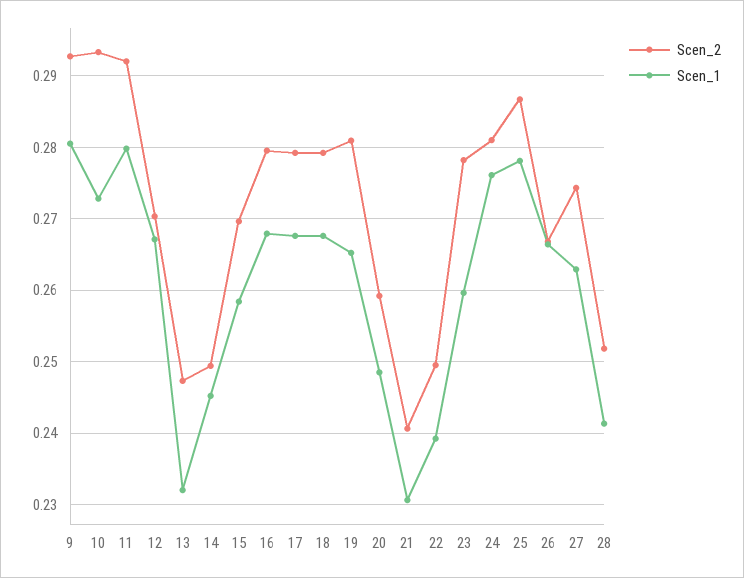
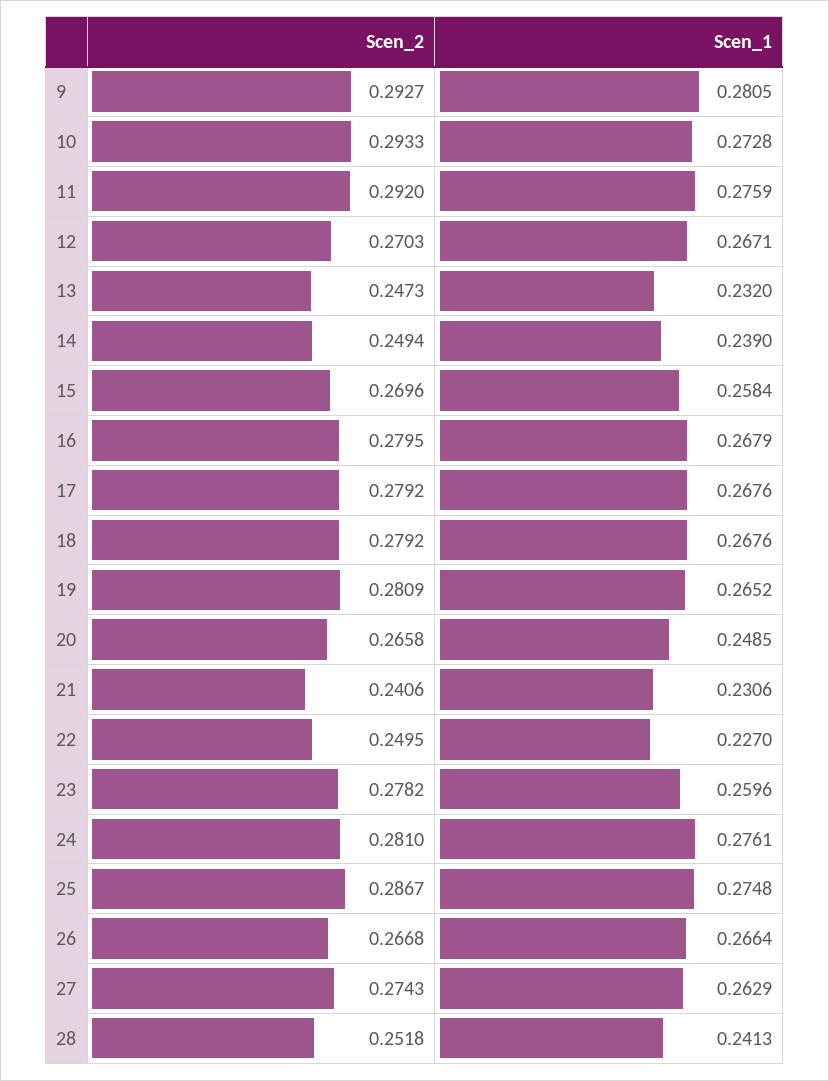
  {
    "Scen_2": {
      "9": 0.2927,
      "10": 0.2933,
      "11": 0.292,
      "12": 0.2703,
      "13": 0.2473,
      "14": 0.2494,
      "15": 0.2696,
      "16": 0.2795,
      "17": 0.2792,
      "18": 0.2792,
      "19": 0.2809,
-     "20": 0.259,
+     "20": 0.2658,
      "21": 0.2406,
      "22": 0.2495,
      "23": 0.2782,
      "24": 0.281,
      "25": 0.2867,
      "26": 0.2668,
      "27": 0.2743,
      "28": 0.2518
    },
    "Scen_1": {
      "9": 0.2805,
      "10": 0.2728,
-     "11": 0.28,
+     "11": 0.2759,
      "12": 0.2671,
      "13": 0.232,
-     "14": 0.245,
+     "14": 0.239,
      "15": 0.2584,
      "16": 0.2679,
      "17": 0.2676,
      "18": 0.2676,
      "19": 0.2652,
      "20": 0.2485,
      "21": 0.2306,
-     "22": 0.239,
+     "22": 0.227,
      "23": 0.2596,
      "24": 0.2761,
-     "25": 0.278,
+     "25": 0.2748,
      "26": 0.2664,
      "27": 0.2629,
      "28": 0.2413
    }
  }

